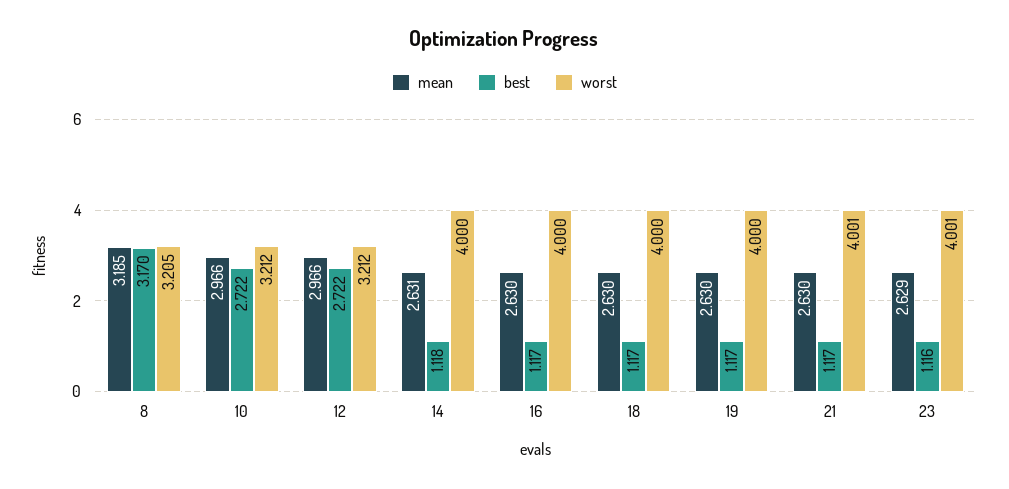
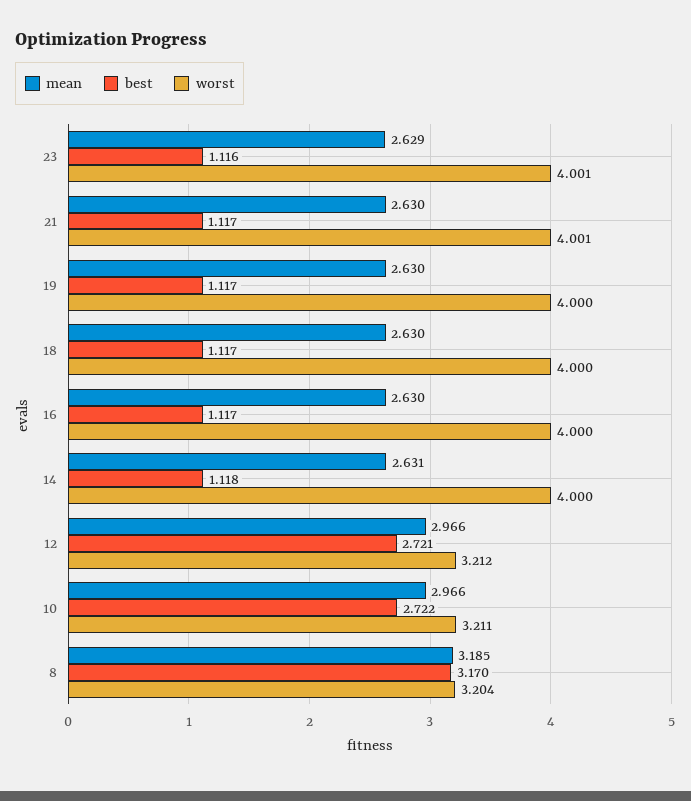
  {
    "mean": {
      "8": 3.185,
      "10": 2.966,
      "12": 2.966,
      "14": 2.631,
      "16": 2.63,
      "18": 2.63,
      "19": 2.63,
      "21": 2.63,
      "23": 2.629
    },
    "best": {
      "8": 3.17,
      "10": 2.722,
-     "12": 2.722,
+     "12": 2.721,
      "14": 1.118,
      "16": 1.117,
      "18": 1.117,
      "19": 1.117,
      "21": 1.117,
      "23": 1.116
    },
    "worst": {
-     "8": 3.205,
+     "8": 3.204,
-     "10": 3.212,
+     "10": 3.211,
      "12": 3.212,
      "14": 4,
      "16": 4,
      "18": 4,
      "19": 4,
      "21": 4.001,
      "23": 4.001
    }
  }

